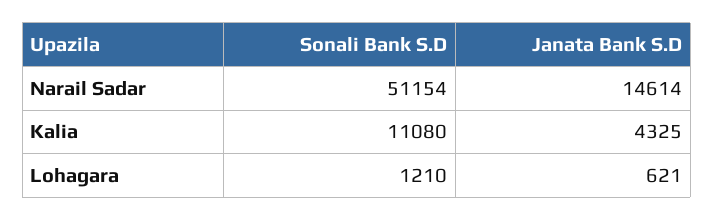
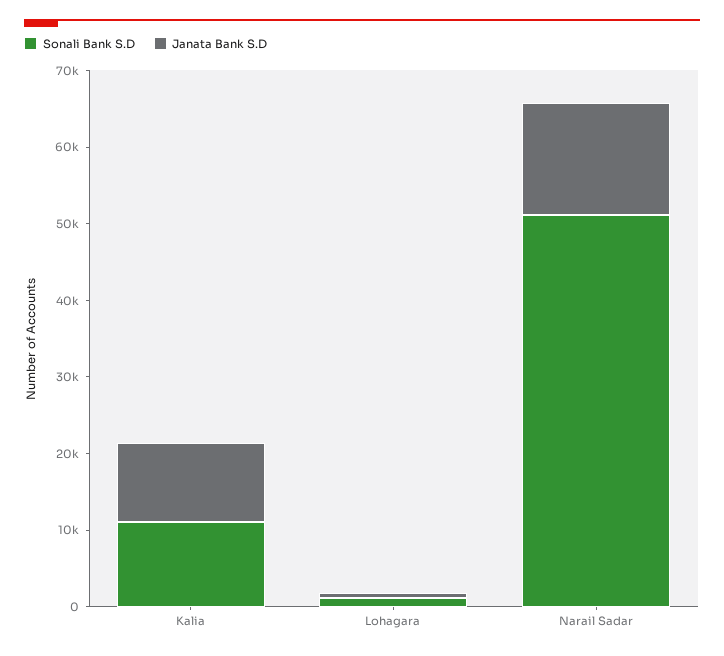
  {
    "Sonali Bank S.D": {
      "Narail Sadar": 51154,
      "Kalia": 11080,
      "Lohagara": 1210
    },
    "Janata Bank S.D": {
      "Narail Sadar": 14614,
-     "Kalia": 4325,
+     "Kalia": 10000,
      "Lohagara": 621
    }
  }

